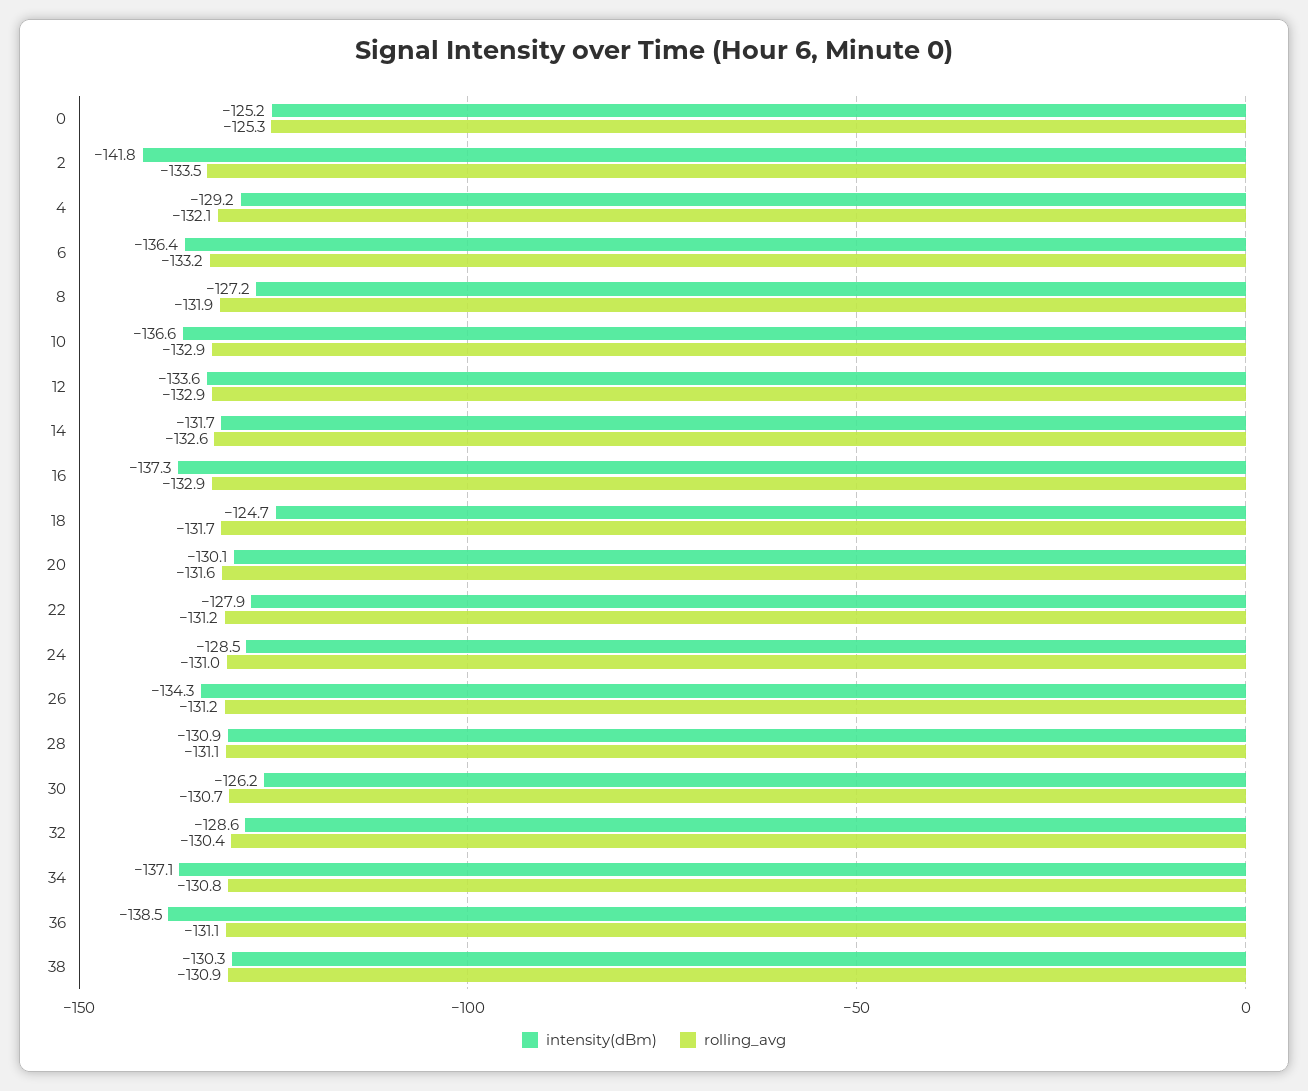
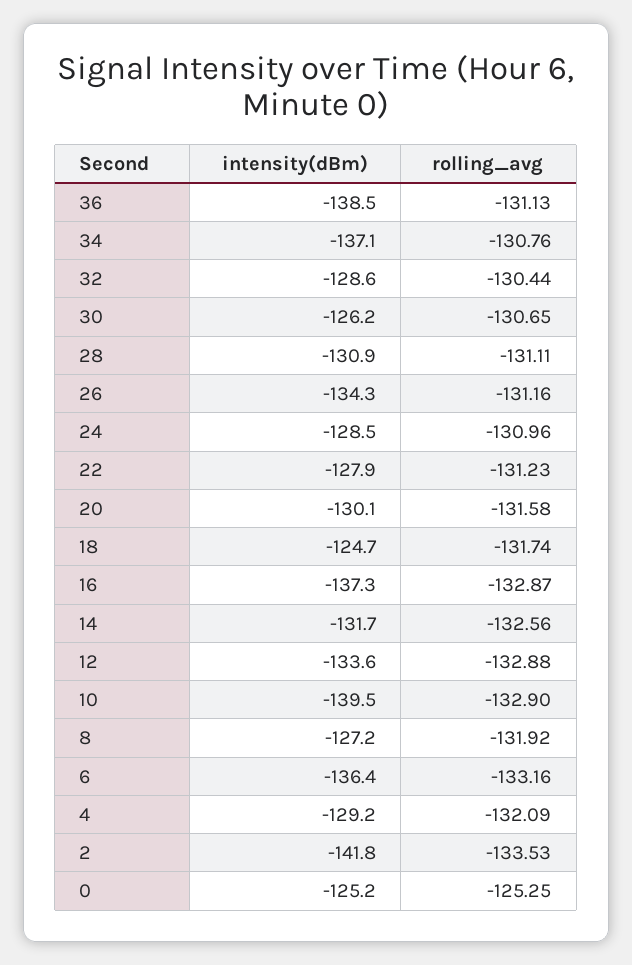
  {
    "intensity(dBm)": {
      "0": -125.2,
      "2": -141.8,
      "4": -129.2,
      "6": -136.4,
      "8": -127.2,
-     "10": -136.6,
+     "10": -139.5,
      "12": -133.6,
      "14": -131.7,
      "16": -137.3,
      "18": -124.7,
      "20": -130.1,
      "22": -127.9,
      "24": -128.5,
      "26": -134.3,
      "28": -130.9,
      "30": -126.2,
      "32": -128.6,
      "34": -137.1,
-     "36": -138.5,
+     "36": -138.5
-     "38": -130.3
    },
    "rolling_avg": {
      "0": -125.25,
      "2": -133.53,
      "4": -132.09,
      "6": -133.16,
      "8": -131.92,
      "10": -132.9,
      "12": -132.88,
      "14": -132.56,
      "16": -132.87,
      "18": -131.74,
      "20": -131.58,
      "22": -131.23,
      "24": -130.96,
      "26": -131.16,
      "28": -131.11,
      "30": -130.65,
      "32": -130.44,
      "34": -130.76,
-     "36": -131.13,
+     "36": -131.13
-     "38": -130.9
    }
  }

